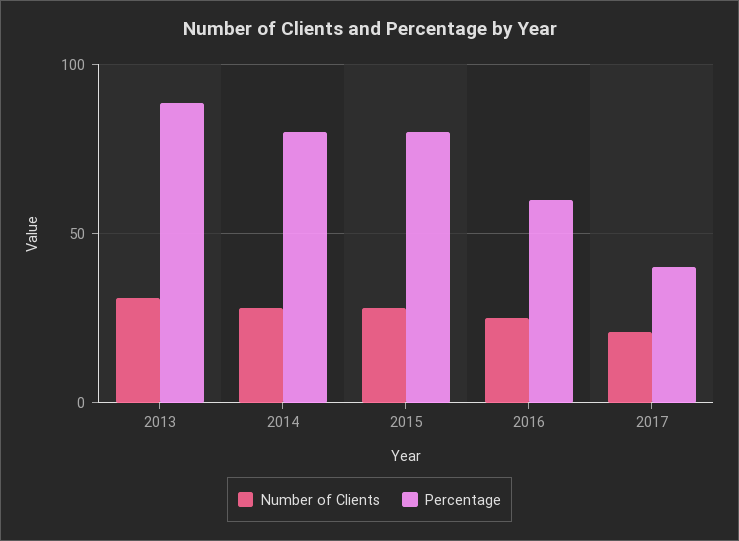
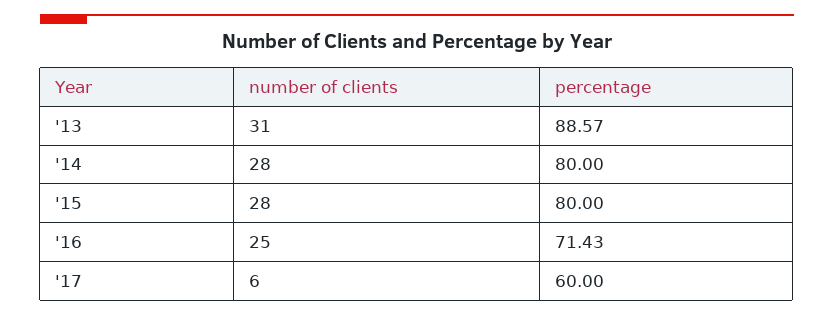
  {
    "Number of Clients": {
      "2013": 31,
      "2014": 28,
      "2015": 28,
      "2016": 25,
-     "2017": 20
+     "2017": 6
    },
    "Percentage": {
      "2013": 88.57,
      "2014": 80,
      "2015": 80,
-     "2016": 60,
+     "2016": 71.43,
-     "2017": 40
+     "2017": 60
    }
  }

